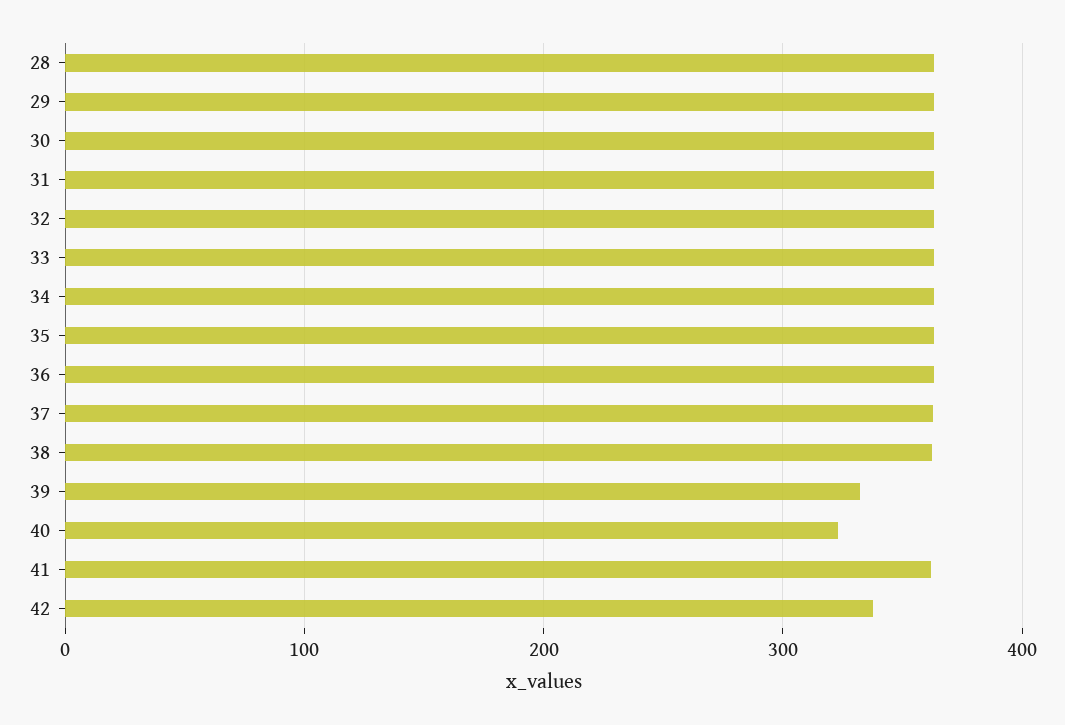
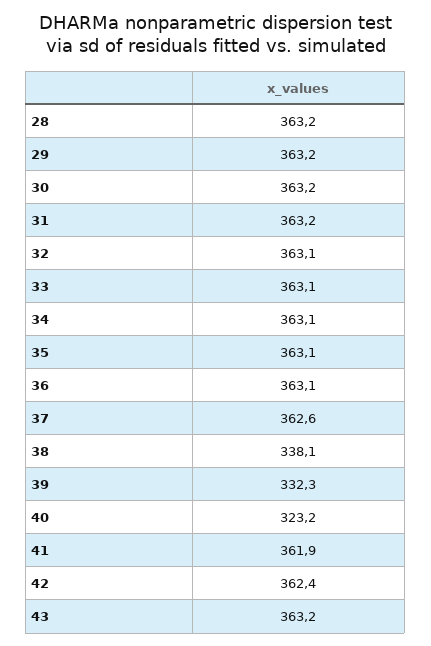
  {
    "28": 363.2,
    "29": 363.2,
    "30": 363.2,
    "31": 363.2,
    "32": 363.1,
    "33": 363.1,
    "34": 363.1,
    "35": 363.1,
    "36": 363.1,
    "37": 362.6,
-   "38": 360,
+   "38": 338.1,
    "39": 332.3,
    "40": 323.2,
    "41": 361.9,
-   "42": 340
+   "42": 362.4,
+   "43": 363.2
  }

